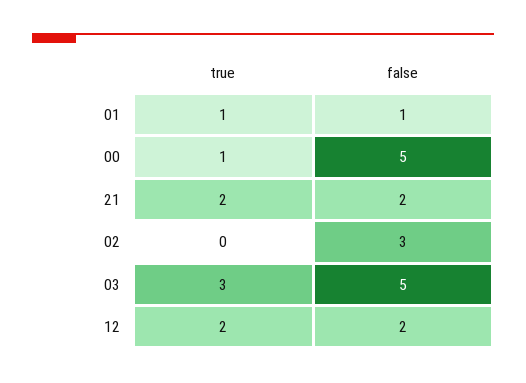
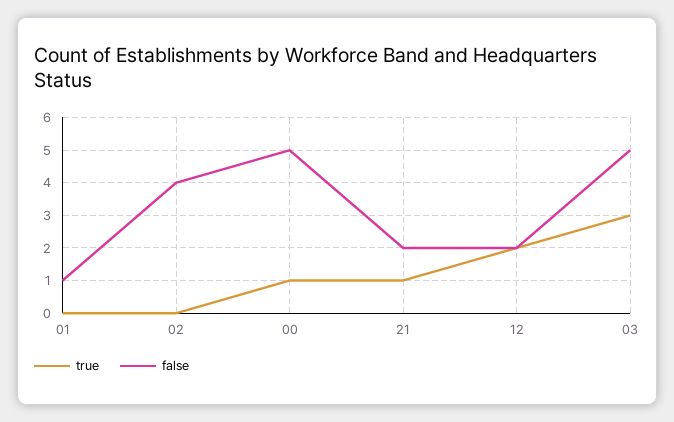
  {
    "true": {
-     "01": 1,
+     "01": 0,
      "00": 1,
-     "21": 2,
+     "21": 1,
      "02": 0,
      "03": 3,
      "12": 2
    },
    "false": {
      "01": 1,
      "00": 5,
      "21": 2,
-     "02": 3,
+     "02": 4,
      "03": 5,
      "12": 2
    }
  }

